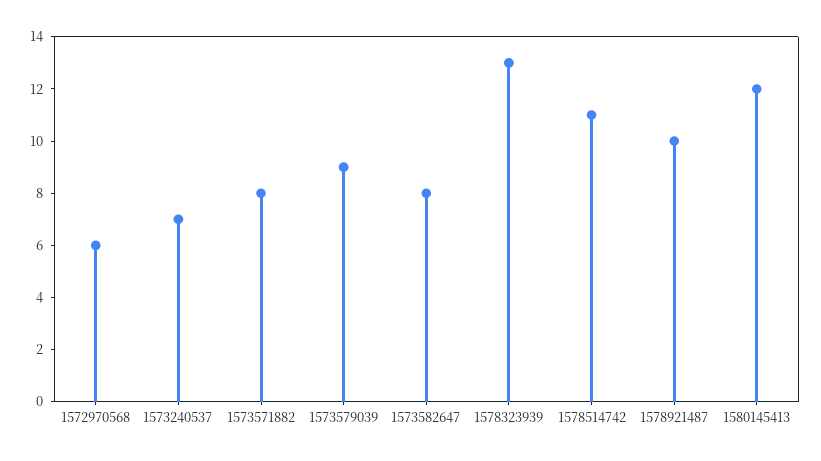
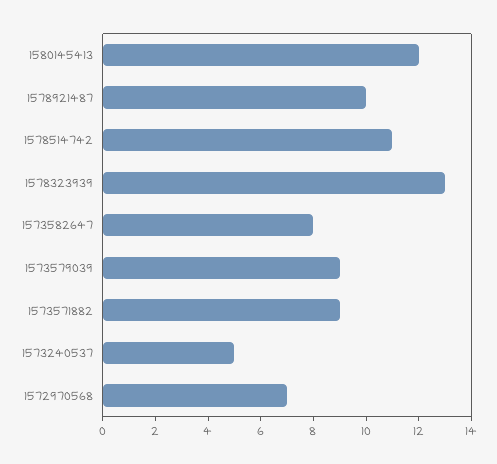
  {
-   "1572970568": 6,
+   "1572970568": 7,
-   "1573240537": 7,
+   "1573240537": 5,
-   "1573571882": 8,
+   "1573571882": 9,
    "1573579039": 9,
    "1573582647": 8,
    "1578323939": 13,
    "1578514742": 11,
    "1578921487": 10,
    "1580145413": 12
  }

